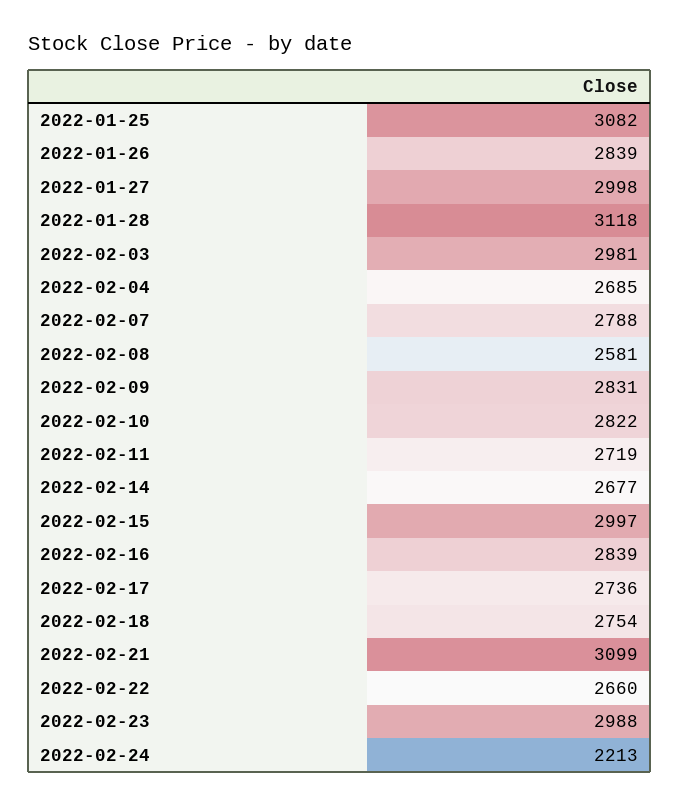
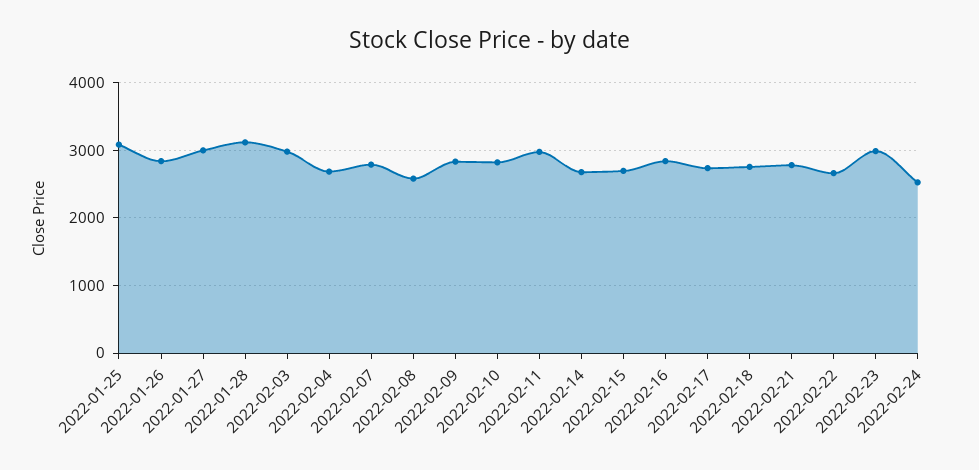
  {
    "2022-01-25": 3082,
    "2022-01-26": 2839,
    "2022-01-27": 2998,
    "2022-01-28": 3118,
    "2022-02-03": 2981,
    "2022-02-04": 2685,
    "2022-02-07": 2788,
    "2022-02-08": 2581,
    "2022-02-09": 2831,
    "2022-02-10": 2822,
-   "2022-02-11": 2719,
+   "2022-02-11": 3000,
    "2022-02-14": 2677,
-   "2022-02-15": 2997,
+   "2022-02-15": 2700,
    "2022-02-16": 2839,
    "2022-02-17": 2736,
    "2022-02-18": 2754,
-   "2022-02-21": 3099,
+   "2022-02-21": 2800,
    "2022-02-22": 2660,
    "2022-02-23": 2988,
-   "2022-02-24": 2213
+   "2022-02-24": 2500
  }

